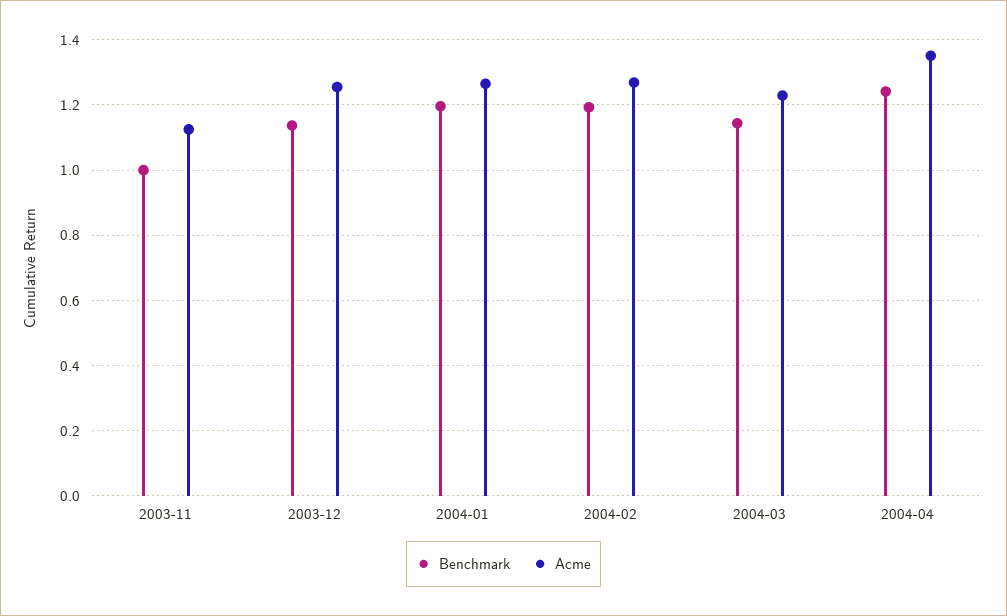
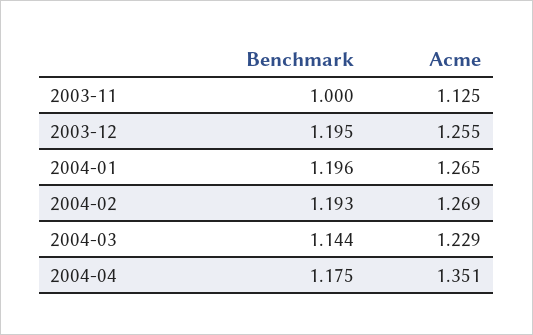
  {
    "Benchmark": {
      "2003-11": 1,
-     "2003-12": 1.14,
+     "2003-12": 1.195,
      "2004-01": 1.196,
      "2004-02": 1.193,
      "2004-03": 1.144,
-     "2004-04": 1.24
+     "2004-04": 1.175
    },
    "Acme": {
      "2003-11": 1.125,
      "2003-12": 1.255,
      "2004-01": 1.265,
      "2004-02": 1.269,
      "2004-03": 1.229,
      "2004-04": 1.351
    }
  }

